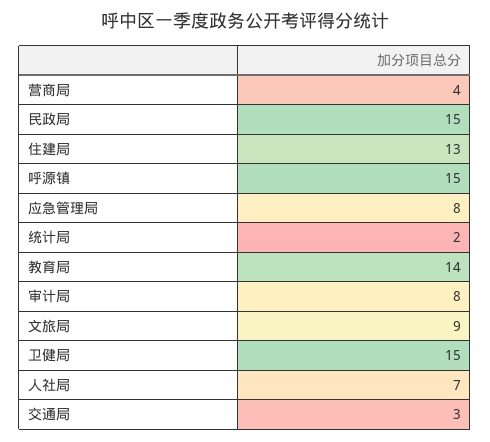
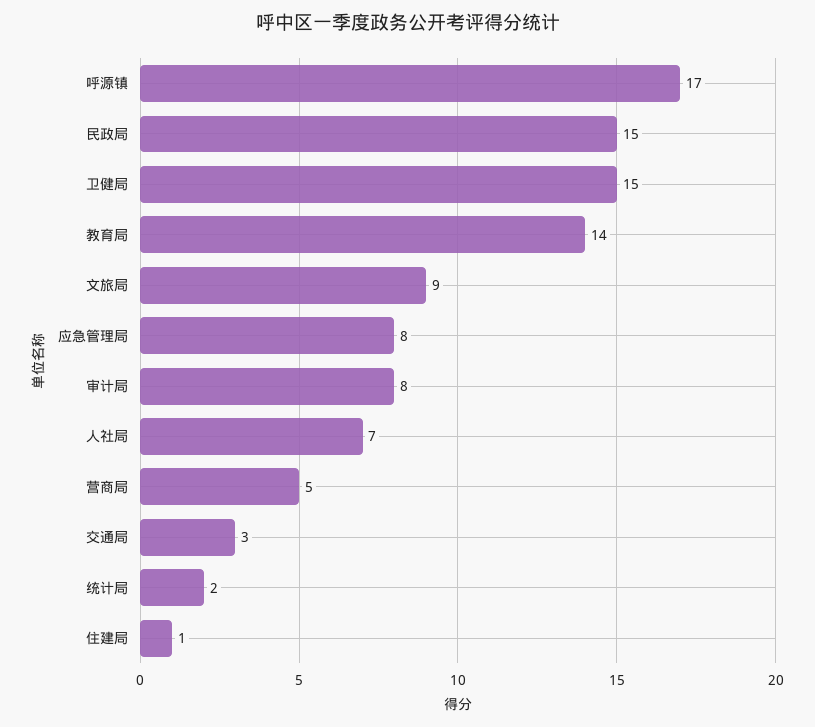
  {
-   "营商局": 4,
+   "营商局": 5,
    "民政局": 15,
-   "住建局": 13,
+   "住建局": 1,
-   "呼源镇": 15,
+   "呼源镇": 17,
    "应急管理局": 8,
    "统计局": 2,
    "教育局": 14,
    "审计局": 8,
    "文旅局": 9,
    "卫健局": 15,
    "人社局": 7,
    "交通局": 3
  }

